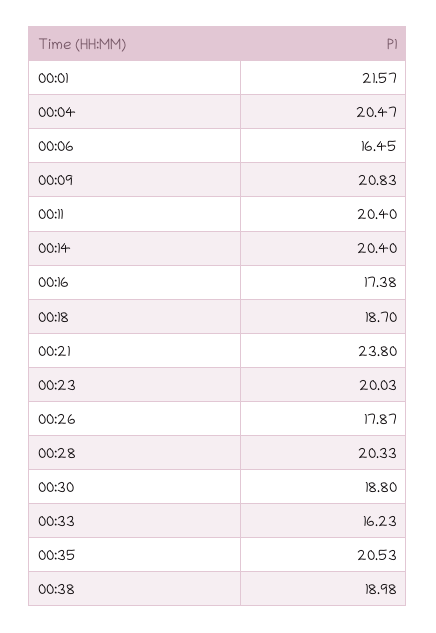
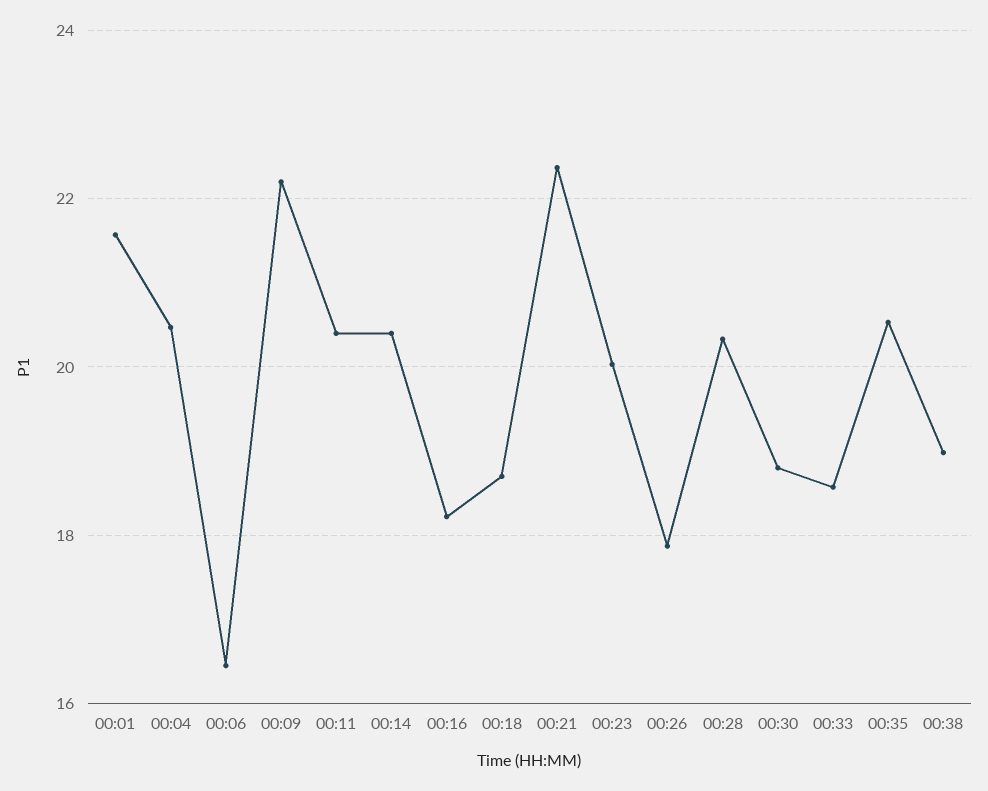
  {
    "00:01": 21.57,
    "00:04": 20.47,
    "00:06": 16.45,
-   "00:09": 20.83,
+   "00:09": 22.2,
    "00:11": 20.4,
    "00:14": 20.4,
-   "00:16": 17.38,
+   "00:16": 18.2,
    "00:18": 18.7,
-   "00:21": 23.8,
+   "00:21": 22.4,
    "00:23": 20.03,
    "00:26": 17.87,
    "00:28": 20.33,
    "00:30": 18.8,
-   "00:33": 16.23,
+   "00:33": 18.6,
    "00:35": 20.53,
    "00:38": 18.98
  }

